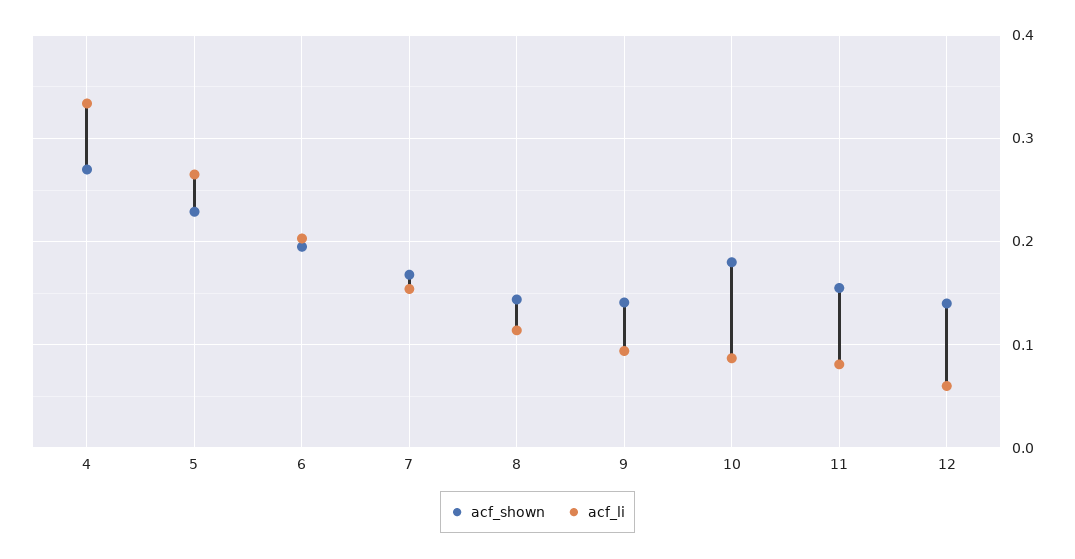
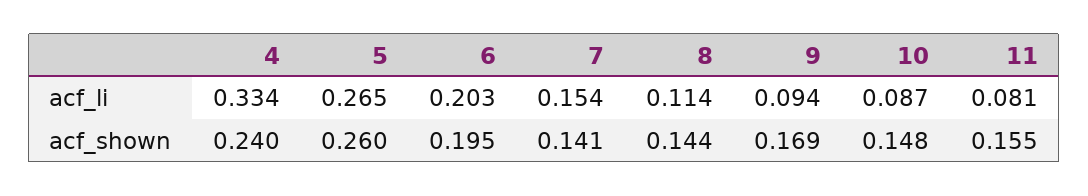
  {
    "acf_shown": {
-     "4": 0.27,
+     "4": 0.24,
-     "5": 0.23,
+     "5": 0.26,
      "6": 0.195,
-     "7": 0.17,
+     "7": 0.141,
      "8": 0.144,
-     "9": 0.14,
+     "9": 0.169,
-     "10": 0.18,
+     "10": 0.148,
-     "11": 0.155,
+     "11": 0.155
-     "12": 0.14
    },
    "acf_li": {
      "4": 0.334,
      "5": 0.265,
      "6": 0.203,
      "7": 0.154,
      "8": 0.114,
      "9": 0.094,
      "10": 0.087,
-     "11": 0.081,
+     "11": 0.081
-     "12": 0.06
    }
  }

